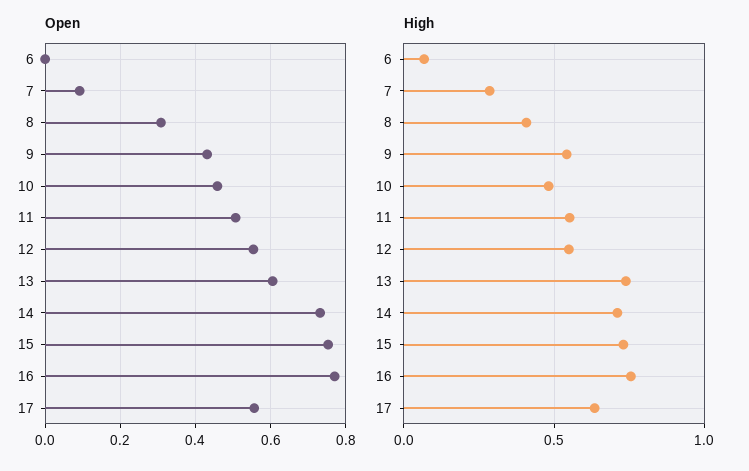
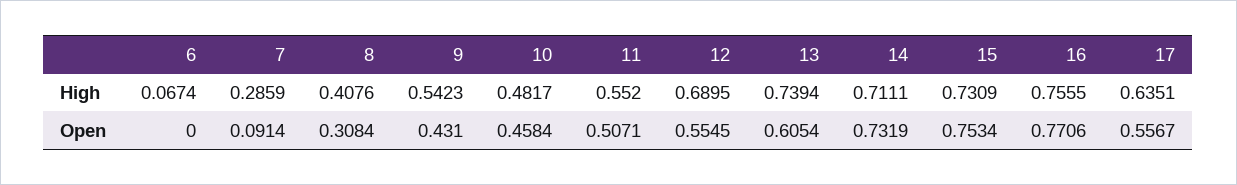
  {
    "Open": {
      "6": 0,
      "7": 0.0914,
      "8": 0.3084,
      "9": 0.431,
      "10": 0.4584,
      "11": 0.5071,
      "12": 0.5545,
      "13": 0.6054,
      "14": 0.7319,
      "15": 0.7534,
      "16": 0.7706,
      "17": 0.5567
    },
    "High": {
      "6": 0.0674,
      "7": 0.2859,
      "8": 0.4076,
      "9": 0.5423,
      "10": 0.4817,
      "11": 0.552,
-     "12": 0.55,
+     "12": 0.6895,
      "13": 0.7394,
      "14": 0.7111,
      "15": 0.7309,
      "16": 0.7555,
      "17": 0.6351
    }
  }

